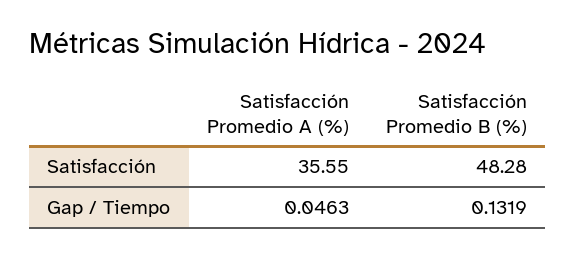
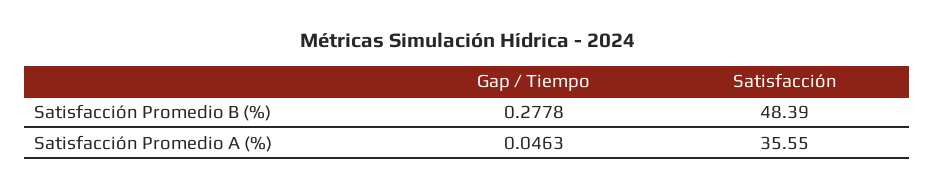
  {
    "Satisfacción Promedio A (%)": {
      "Satisfacción": 35.55,
      "Gap / Tiempo": 0.0463
    },
    "Satisfacción Promedio B (%)": {
-     "Satisfacción": 48.28,
+     "Satisfacción": 48.39,
-     "Gap / Tiempo": 0.1319
+     "Gap / Tiempo": 0.2778
    }
  }

